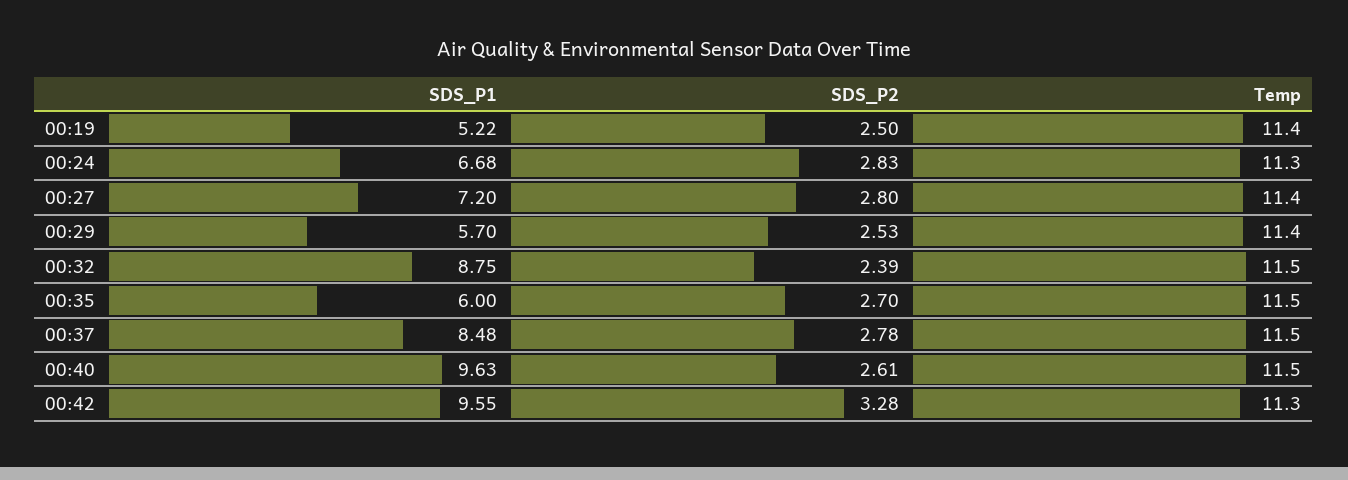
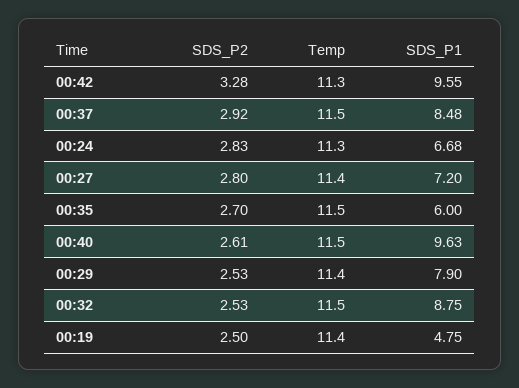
  {
    "SDS_P1": {
-     "00:19": 5.22,
+     "00:19": 4.75,
      "00:24": 6.68,
      "00:27": 7.2,
-     "00:29": 5.7,
+     "00:29": 7.9,
      "00:32": 8.75,
      "00:35": 6,
      "00:37": 8.48,
      "00:40": 9.63,
      "00:42": 9.55
    },
    "SDS_P2": {
      "00:19": 2.5,
      "00:24": 2.83,
      "00:27": 2.8,
      "00:29": 2.53,
-     "00:32": 2.39,
+     "00:32": 2.53,
      "00:35": 2.7,
-     "00:37": 2.78,
+     "00:37": 2.92,
      "00:40": 2.61,
      "00:42": 3.28
    },
    "Temp": {
      "00:19": 11.4,
      "00:24": 11.3,
      "00:27": 11.4,
      "00:29": 11.4,
      "00:32": 11.5,
      "00:35": 11.5,
      "00:37": 11.5,
      "00:40": 11.5,
      "00:42": 11.3
    }
  }

